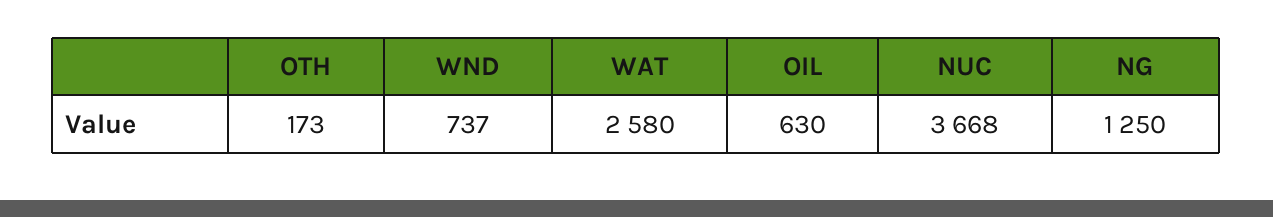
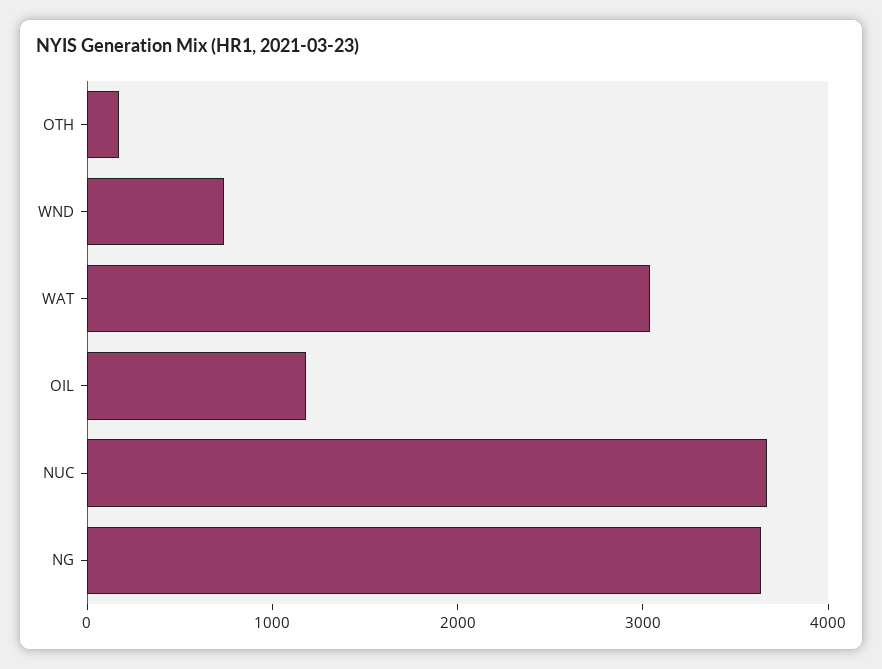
  {
    "OTH": 173,
    "WND": 737,
-   "WAT": 2580,
+   "WAT": 3000,
-   "OIL": 630,
+   "OIL": 1200,
    "NUC": 3668,
-   "NG": 1250
+   "NG": 3600
  }

